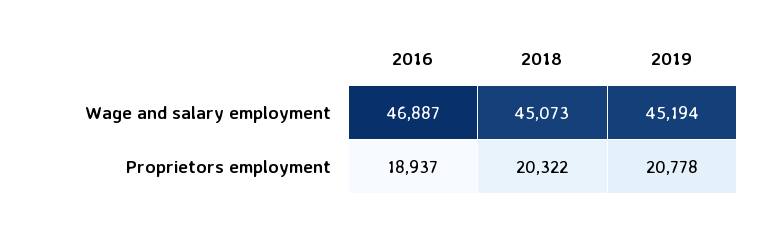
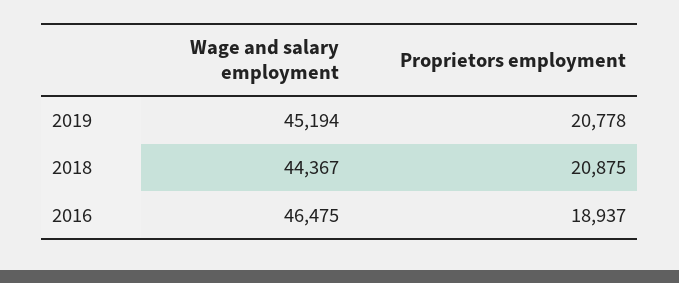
  {
    "2016": {
-     "Wage and salary employment": 46887,
+     "Wage and salary employment": 46475,
      "Proprietors employment": 18937
    },
    "2018": {
-     "Wage and salary employment": 45073,
+     "Wage and salary employment": 44367,
-     "Proprietors employment": 20322
+     "Proprietors employment": 20875
    },
    "2019": {
      "Wage and salary employment": 45194,
      "Proprietors employment": 20778
    }
  }

